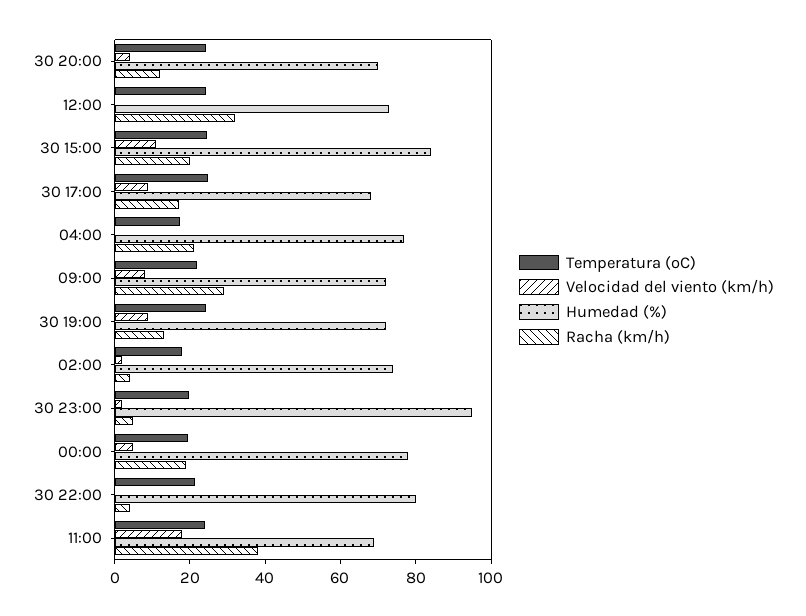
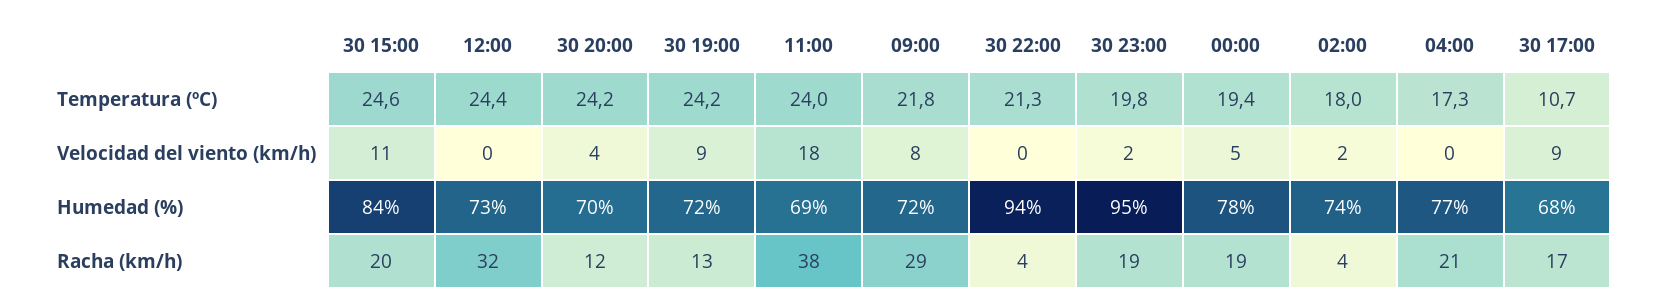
  {
    "Temperatura (ºC)": {
      "30 20:00": 24.2,
      "12:00": 24.4,
      "30 15:00": 24.6,
-     "30 17:00": 25,
+     "30 17:00": 10.7,
      "04:00": 17.3,
      "09:00": 21.8,
      "30 19:00": 24.2,
      "02:00": 18,
      "30 23:00": 19.8,
      "00:00": 19.4,
      "30 22:00": 21.3,
      "11:00": 24
    },
    "Velocidad del viento (km/h)": {
      "30 20:00": 4,
      "12:00": 0,
      "30 15:00": 11,
      "30 17:00": 9,
      "04:00": 0,
      "09:00": 8,
      "30 19:00": 9,
      "02:00": 2,
      "30 23:00": 2,
      "00:00": 5,
      "30 22:00": 0,
      "11:00": 18
    },
    "Humedad (%)": {
      "30 20:00": 70,
      "12:00": 73,
      "30 15:00": 84,
      "30 17:00": 68,
      "04:00": 77,
      "09:00": 72,
      "30 19:00": 72,
      "02:00": 74,
      "30 23:00": 95,
      "00:00": 78,
-     "30 22:00": 80,
+     "30 22:00": 94,
      "11:00": 69
    },
    "Racha (km/h)": {
      "30 20:00": 12,
      "12:00": 32,
      "30 15:00": 20,
      "30 17:00": 17,
      "04:00": 21,
      "09:00": 29,
      "30 19:00": 13,
      "02:00": 4,
-     "30 23:00": 5,
+     "30 23:00": 19,
      "00:00": 19,
      "30 22:00": 4,
      "11:00": 38
    }
  }

